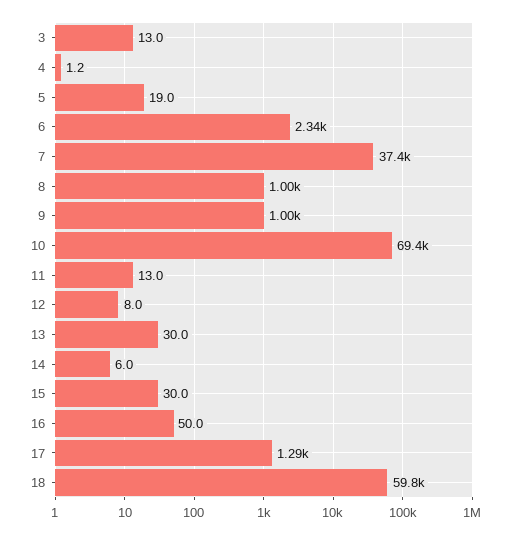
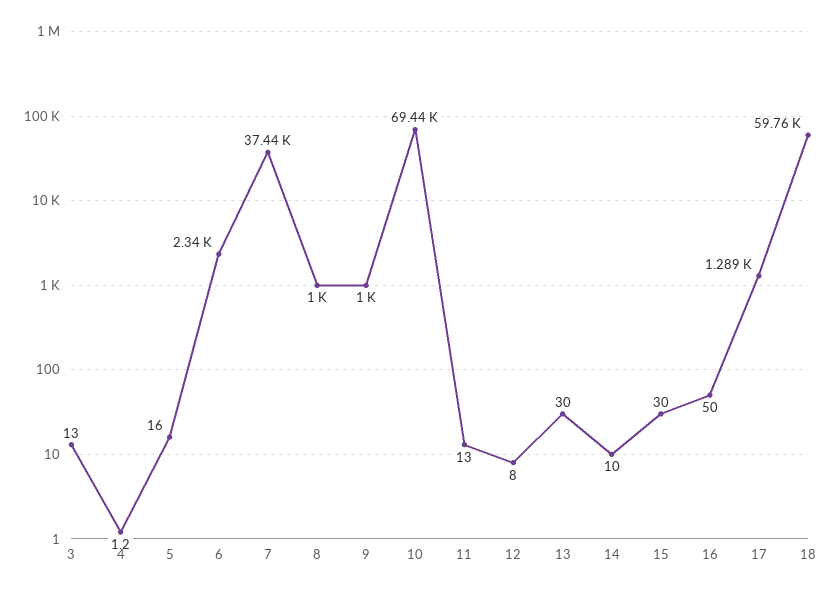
  {
    "3": 13,
    "4": 1.2,
-   "5": 19,
+   "5": 16,
    "6": 2340,
    "7": 37440,
    "8": 1000,
    "9": 1000,
    "10": 69440,
    "11": 13,
    "12": 8,
    "13": 30,
-   "14": 6,
+   "14": 10,
    "15": 30,
    "16": 50,
    "17": 1289,
    "18": 59760
  }

